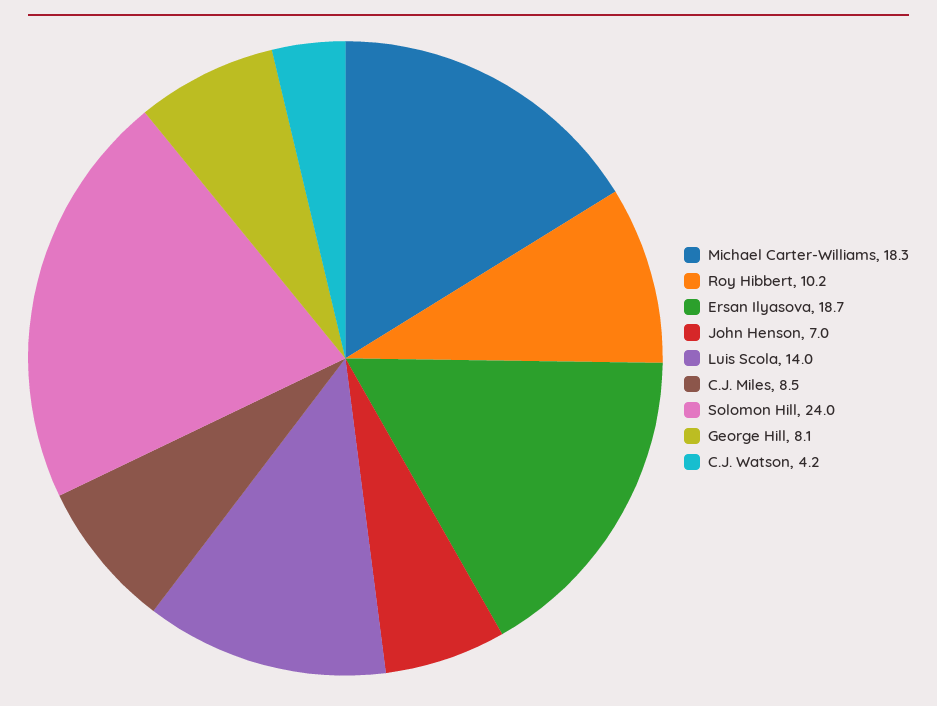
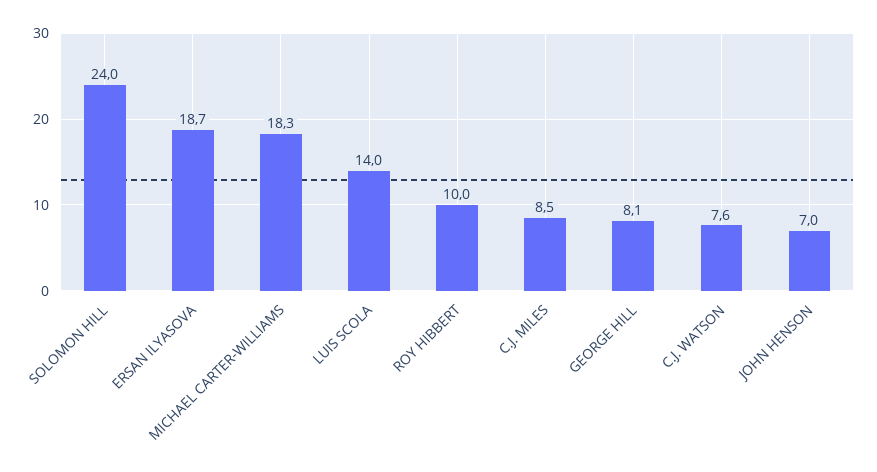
  {
    "Michael Carter-Williams": 18.3,
-   "Roy Hibbert": 10.2,
+   "Roy Hibbert": 10,
    "Ersan Ilyasova": 18.7,
    "John Henson": 7,
    "Luis Scola": 14,
    "C.J. Miles": 8.5,
    "Solomon Hill": 24,
    "George Hill": 8.1,
-   "C.J. Watson": 4.2
+   "C.J. Watson": 7.6
  }

